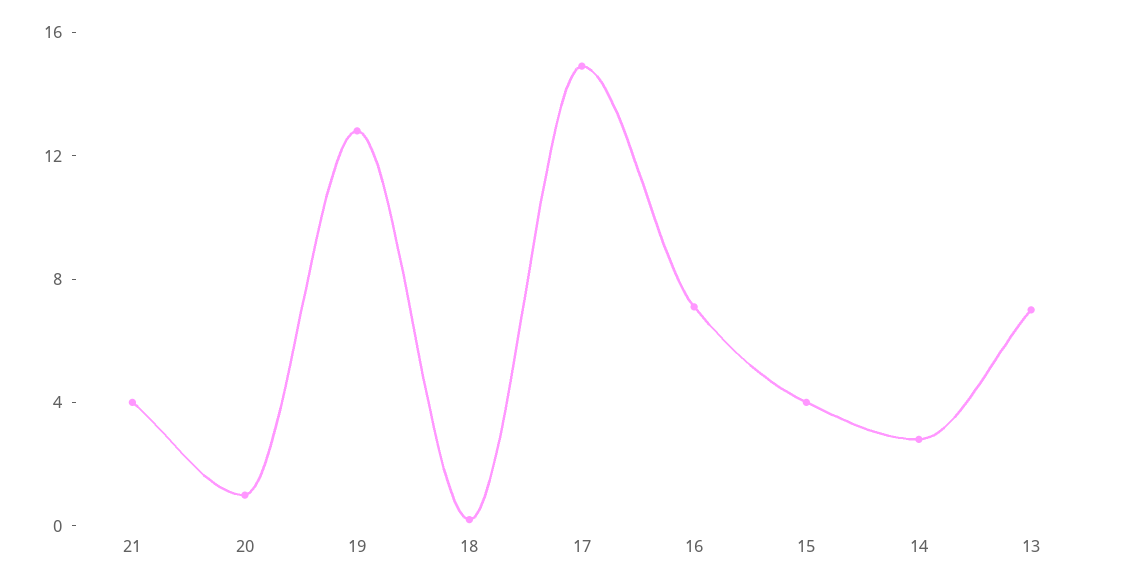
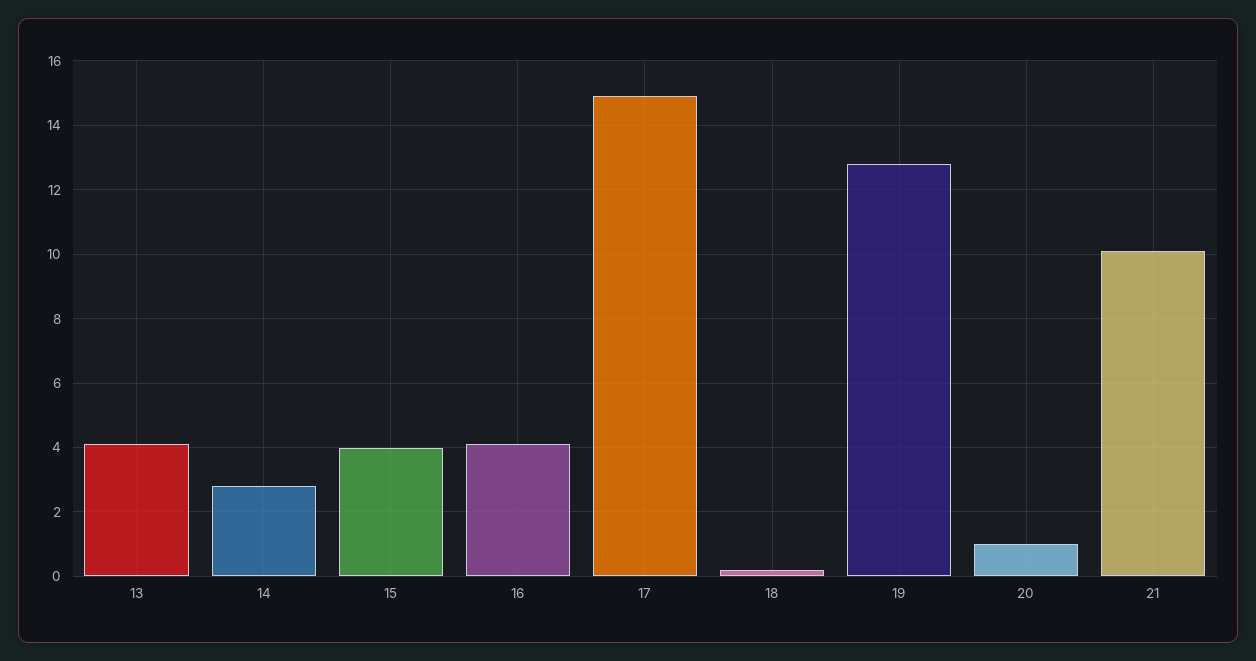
  {
-   "21": 4,
+   "21": 10,
    "20": 1,
    "19": 13,
    "18": 0,
    "17": 15,
-   "16": 7,
+   "16": 4,
    "15": 4,
    "14": 3,
-   "13": 7
+   "13": 4
  }

